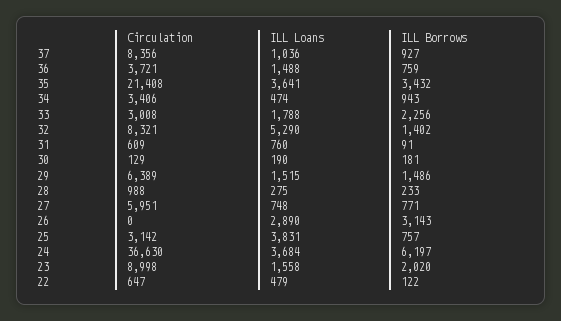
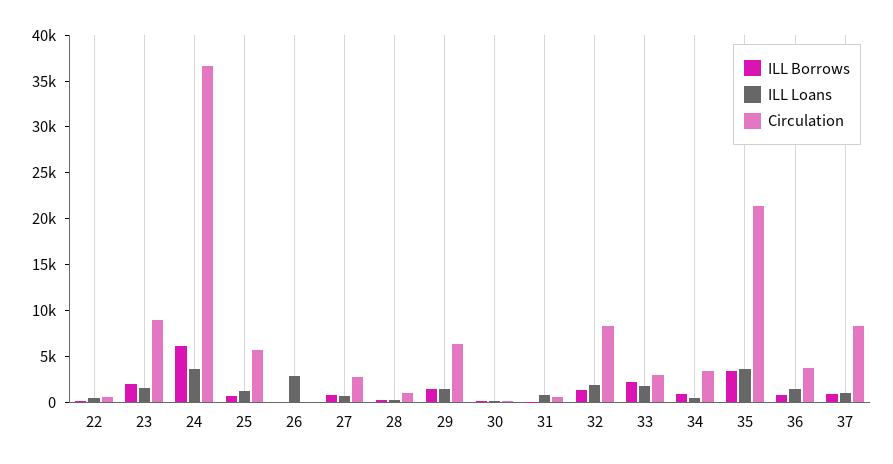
  {
    "Circulation": {
      "37": 8356,
      "36": 3721,
      "35": 21408,
      "34": 3406,
      "33": 3008,
      "32": 8321,
      "31": 609,
      "30": 129,
      "29": 6389,
      "28": 988,
-     "27": 5951,
+     "27": 3000,
      "26": 0,
-     "25": 3142,
+     "25": 6000,
      "24": 36630,
      "23": 8998,
      "22": 647
    },
    "ILL Loans": {
      "37": 1036,
      "36": 1488,
      "35": 3641,
      "34": 474,
      "33": 1788,
-     "32": 5290,
+     "32": 2000,
      "31": 760,
      "30": 190,
      "29": 1515,
      "28": 275,
      "27": 748,
      "26": 2890,
-     "25": 3831,
+     "25": 1000,
      "24": 3684,
      "23": 1558,
      "22": 479
    },
    "ILL Borrows": {
      "37": 927,
      "36": 759,
      "35": 3432,
      "34": 943,
      "33": 2256,
      "32": 1402,
      "31": 91,
      "30": 181,
      "29": 1486,
      "28": 233,
      "27": 771,
-     "26": 3143,
+     "26": 0,
      "25": 757,
      "24": 6197,
      "23": 2020,
      "22": 122
    }
  }

